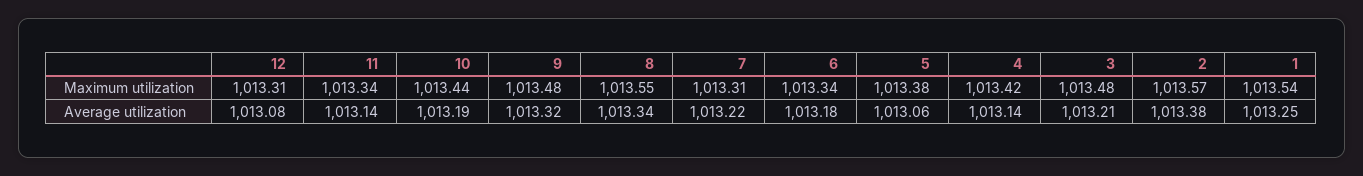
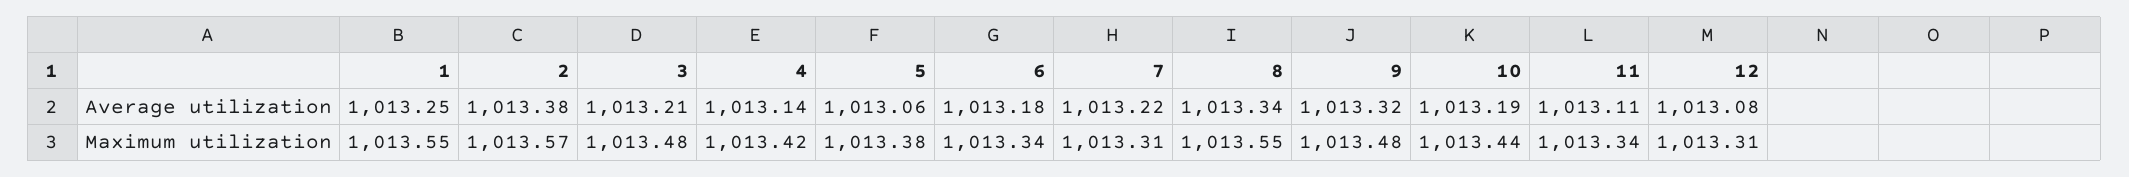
  {
    "12": {
      "Maximum utilization": 1013.31,
      "Average utilization": 1013.08
    },
    "11": {
      "Maximum utilization": 1013.34,
-     "Average utilization": 1013.14
+     "Average utilization": 1013.11
    },
    "10": {
      "Maximum utilization": 1013.44,
      "Average utilization": 1013.19
    },
    "9": {
      "Maximum utilization": 1013.48,
      "Average utilization": 1013.32
    },
    "8": {
      "Maximum utilization": 1013.55,
      "Average utilization": 1013.34
    },
    "7": {
      "Maximum utilization": 1013.31,
      "Average utilization": 1013.22
    },
    "6": {
      "Maximum utilization": 1013.34,
      "Average utilization": 1013.18
    },
    "5": {
      "Maximum utilization": 1013.38,
      "Average utilization": 1013.06
    },
    "4": {
      "Maximum utilization": 1013.42,
      "Average utilization": 1013.14
    },
    "3": {
      "Maximum utilization": 1013.48,
      "Average utilization": 1013.21
    },
    "2": {
      "Maximum utilization": 1013.57,
      "Average utilization": 1013.38
    },
    "1": {
-     "Maximum utilization": 1013.54,
+     "Maximum utilization": 1013.55,
      "Average utilization": 1013.25
    }
  }

